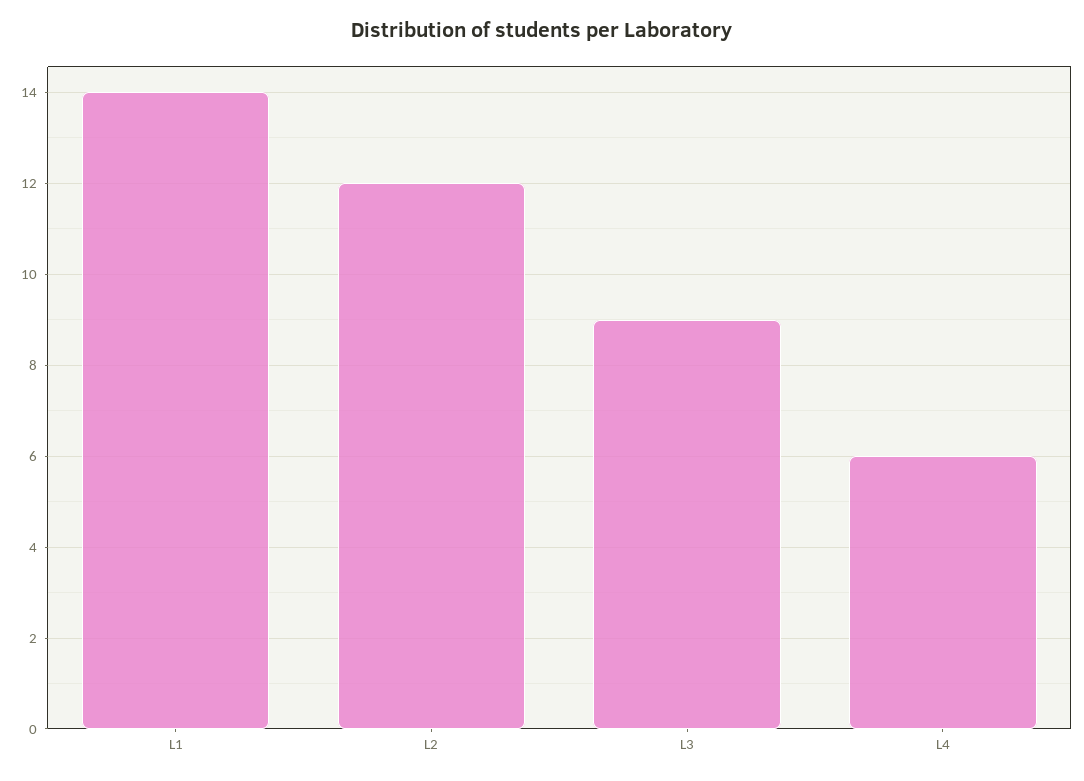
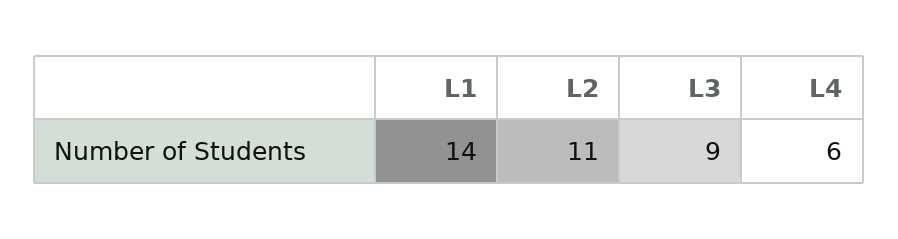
  {
    "L1": 14,
-   "L2": 12,
+   "L2": 11,
    "L3": 9,
    "L4": 6
  }

